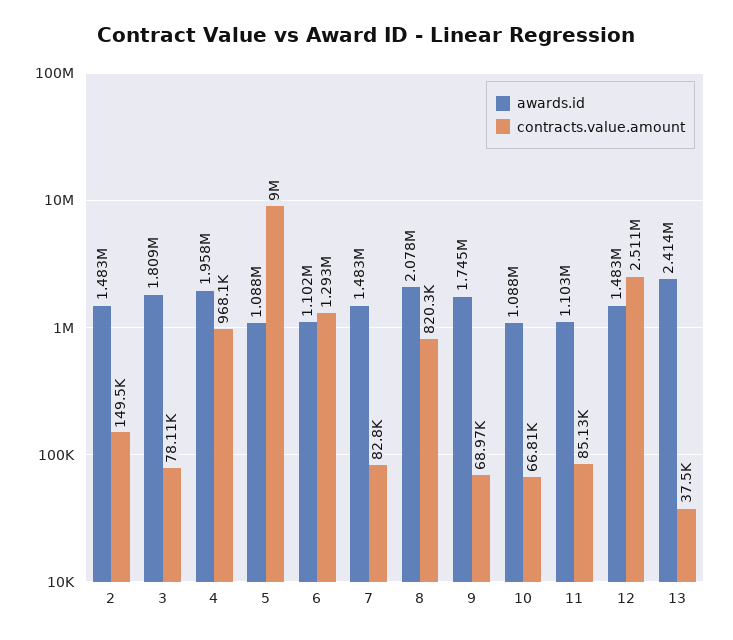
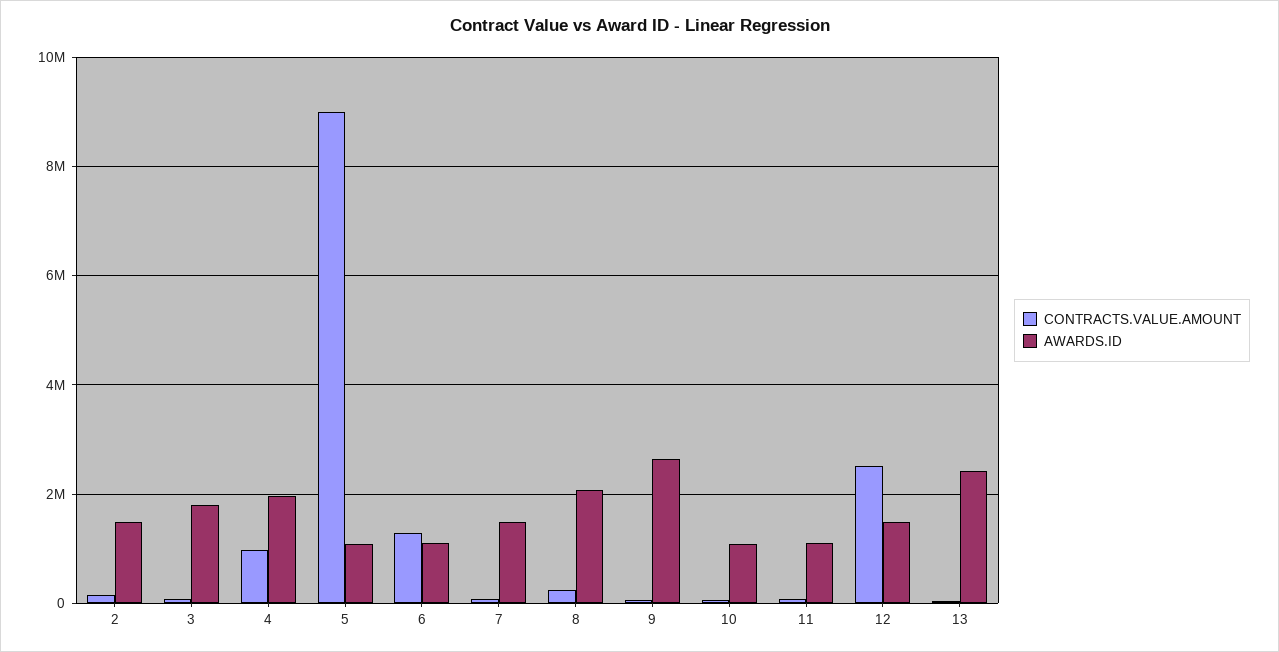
  {
    "awards.id": {
      "2": 1483000,
      "3": 1809000,
      "4": 1958000,
      "5": 1088000,
      "6": 1102000,
      "7": 1483000,
      "8": 2078000,
-     "9": 1745000,
+     "9": 2600000,
      "10": 1088000,
      "11": 1103000,
      "12": 1483000,
      "13": 2414000
    },
    "contracts.value.amount": {
      "2": 149500,
      "3": 78110,
      "4": 968100,
      "5": 9000000,
      "6": 1293000,
      "7": 82800,
-     "8": 820300,
+     "8": 200000,
      "9": 68970,
      "10": 66810,
      "11": 85130,
      "12": 2511000,
      "13": 37500
    }
  }

